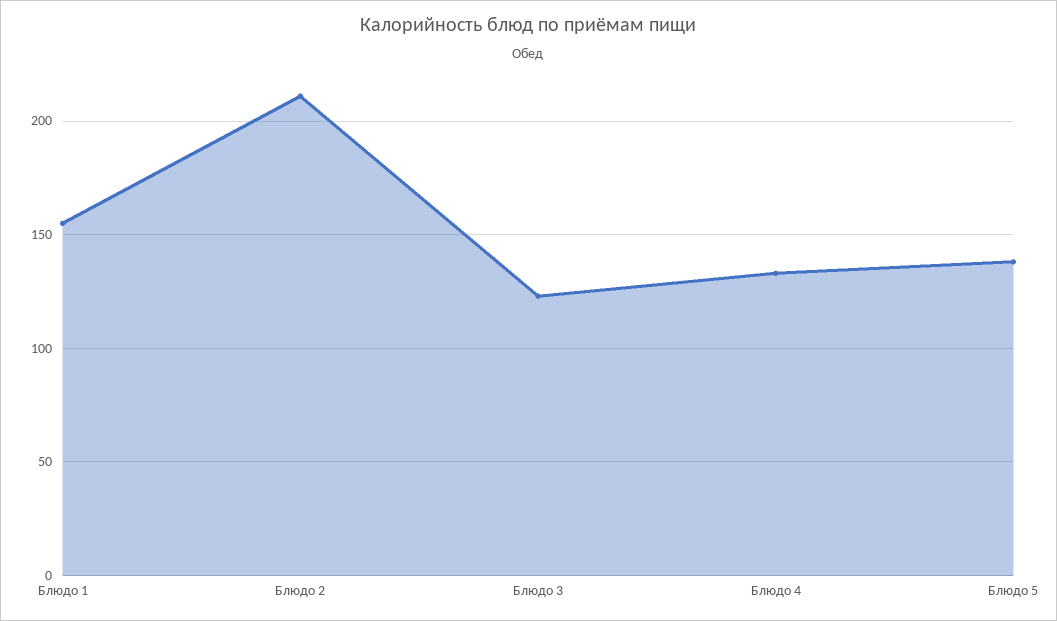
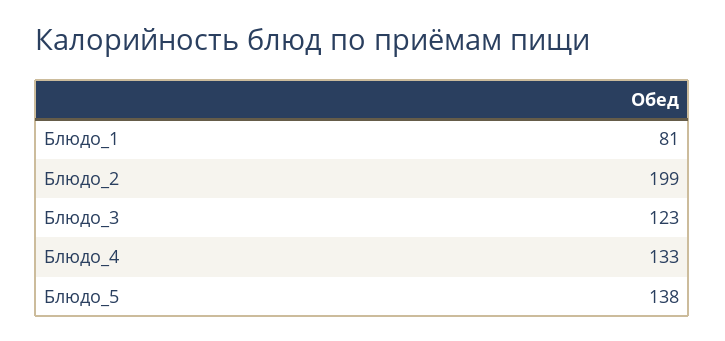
  {
-   "Блюдо 1": 155,
+   "Блюдо 1": 81,
-   "Блюдо 2": 210,
+   "Блюдо 2": 199,
    "Блюдо 3": 123,
    "Блюдо 4": 133,
    "Блюдо 5": 138
  }

